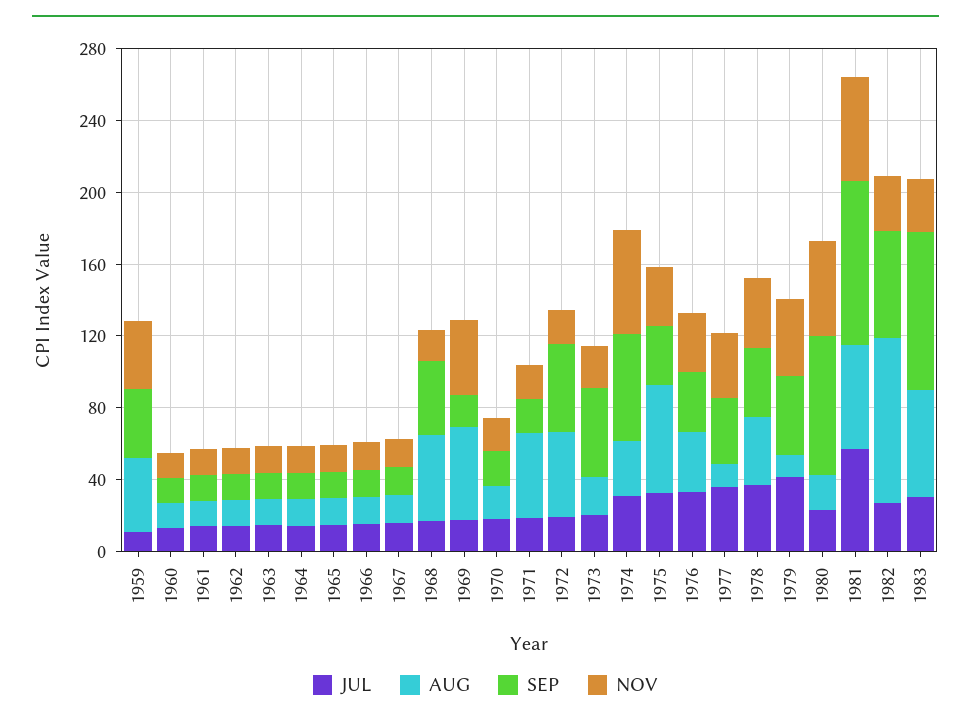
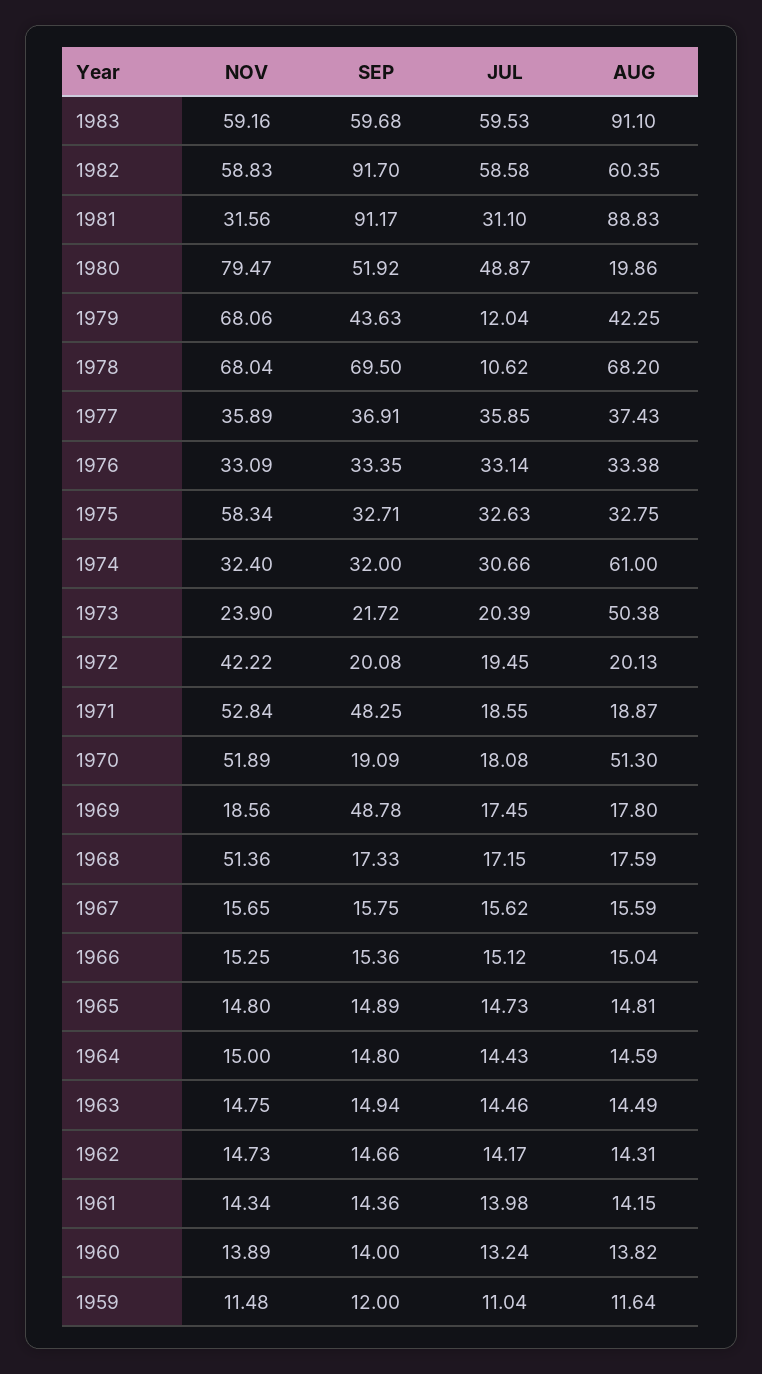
  {
    "JUL": {
      "1959": 11.04,
      "1960": 13.24,
      "1961": 13.98,
      "1962": 14.17,
      "1963": 14.46,
      "1964": 14.43,
      "1965": 14.73,
      "1966": 15.12,
      "1967": 15.62,
      "1968": 17.15,
      "1969": 17.45,
      "1970": 18.08,
      "1971": 18.55,
      "1972": 19.45,
      "1973": 20.39,
      "1974": 30.66,
      "1975": 32.63,
      "1976": 33.14,
      "1977": 35.85,
-     "1978": 40,
+     "1978": 10.62,
-     "1979": 40,
+     "1979": 12.04,
-     "1980": 20,
+     "1980": 48.87,
-     "1981": 60,
+     "1981": 31.1,
-     "1982": 30,
+     "1982": 58.58,
-     "1983": 30
+     "1983": 59.53
    },
    "AUG": {
-     "1959": 40,
+     "1959": 11.64,
      "1960": 13.82,
      "1961": 14.15,
      "1962": 14.31,
      "1963": 14.49,
      "1964": 14.59,
      "1965": 14.81,
      "1966": 15.04,
      "1967": 15.59,
-     "1968": 50,
+     "1968": 17.59,
-     "1969": 50,
+     "1969": 17.8,
-     "1970": 20,
+     "1970": 51.3,
-     "1971": 50,
+     "1971": 18.87,
-     "1972": 50,
+     "1972": 20.13,
-     "1973": 20,
+     "1973": 50.38,
-     "1974": 30,
+     "1974": 61,
-     "1975": 60,
+     "1975": 32.75,
      "1976": 33.38,
-     "1977": 10,
+     "1977": 37.43,
-     "1978": 40,
+     "1978": 68.2,
-     "1979": 10,
+     "1979": 42.25,
      "1980": 19.86,
-     "1981": 60,
+     "1981": 88.83,
-     "1982": 90,
+     "1982": 60.35,
-     "1983": 60
+     "1983": 91.1
    },
    "SEP": {
-     "1959": 40,
+     "1959": 12,
      "1960": 14,
      "1961": 14.36,
      "1962": 14.66,
      "1963": 14.94,
      "1964": 14.8,
      "1965": 14.89,
      "1966": 15.36,
      "1967": 15.75,
-     "1968": 40,
+     "1968": 17.33,
-     "1969": 20,
+     "1969": 48.78,
      "1970": 19.09,
-     "1971": 20,
+     "1971": 48.25,
-     "1972": 50,
+     "1972": 20.08,
-     "1973": 50,
+     "1973": 21.72,
-     "1974": 60,
+     "1974": 32,
      "1975": 32.71,
      "1976": 33.35,
      "1977": 36.91,
-     "1978": 40,
+     "1978": 69.5,
      "1979": 43.63,
-     "1980": 80,
+     "1980": 51.92,
      "1981": 91.17,
-     "1982": 60,
+     "1982": 91.7,
-     "1983": 90
+     "1983": 59.68
    },
    "NOV": {
-     "1959": 40,
+     "1959": 11.48,
      "1960": 13.89,
      "1961": 14.34,
      "1962": 14.73,
      "1963": 14.75,
      "1964": 15,
      "1965": 14.8,
      "1966": 15.25,
      "1967": 15.65,
-     "1968": 20,
+     "1968": 51.36,
-     "1969": 40,
+     "1969": 18.56,
-     "1970": 20,
+     "1970": 51.89,
-     "1971": 20,
+     "1971": 52.84,
-     "1972": 20,
+     "1972": 42.22,
      "1973": 23.9,
-     "1974": 60,
+     "1974": 32.4,
-     "1975": 30,
+     "1975": 58.34,
      "1976": 33.09,
      "1977": 35.89,
-     "1978": 40,
+     "1978": 68.04,
-     "1979": 40,
+     "1979": 68.06,
-     "1980": 50,
+     "1980": 79.47,
-     "1981": 60,
+     "1981": 31.56,
-     "1982": 30,
+     "1982": 58.83,
-     "1983": 30
+     "1983": 59.16
    }
  }

